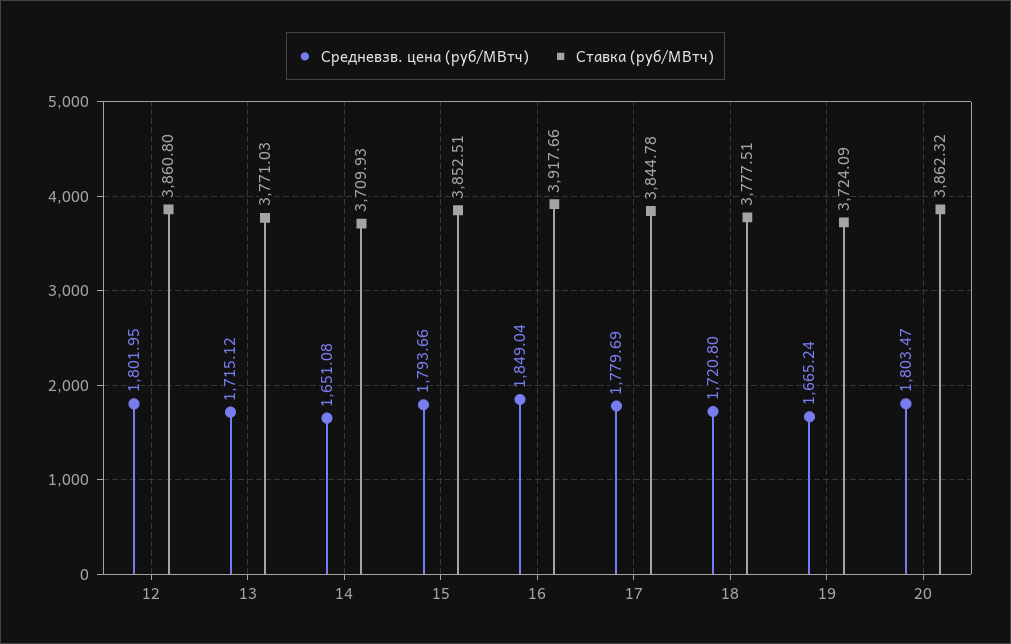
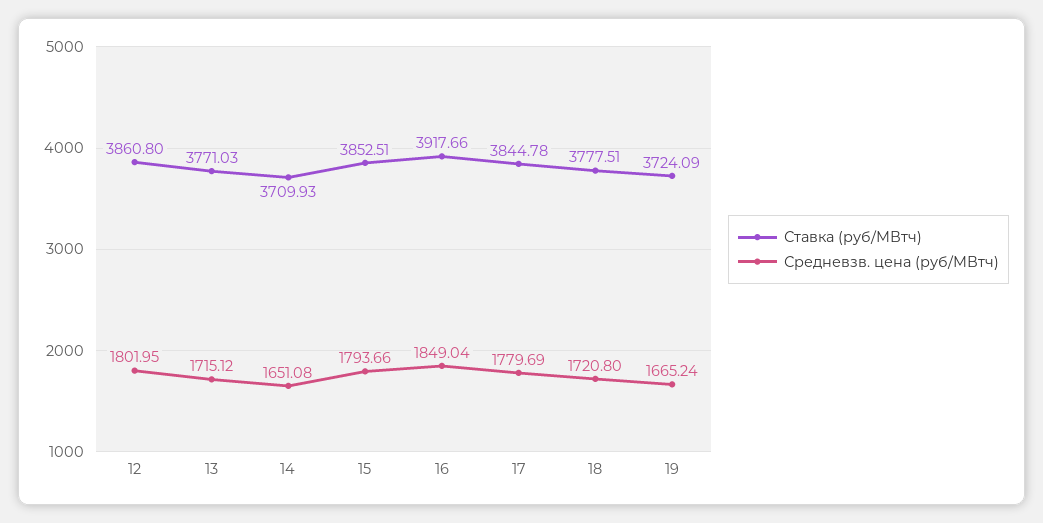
  {
    "Средневзв. цена (руб/МВтч)": {
      "12": 1801.95,
      "13": 1715.12,
      "14": 1651.08,
      "15": 1793.66,
      "16": 1849.04,
      "17": 1779.69,
      "18": 1720.8,
-     "19": 1665.24,
+     "19": 1665.24
-     "20": 1803.47
    },
    "Ставка (руб/МВтч)": {
      "12": 3860.8,
      "13": 3771.03,
      "14": 3709.93,
      "15": 3852.51,
      "16": 3917.66,
      "17": 3844.78,
      "18": 3777.51,
-     "19": 3724.09,
+     "19": 3724.09
-     "20": 3862.32
    }
  }

